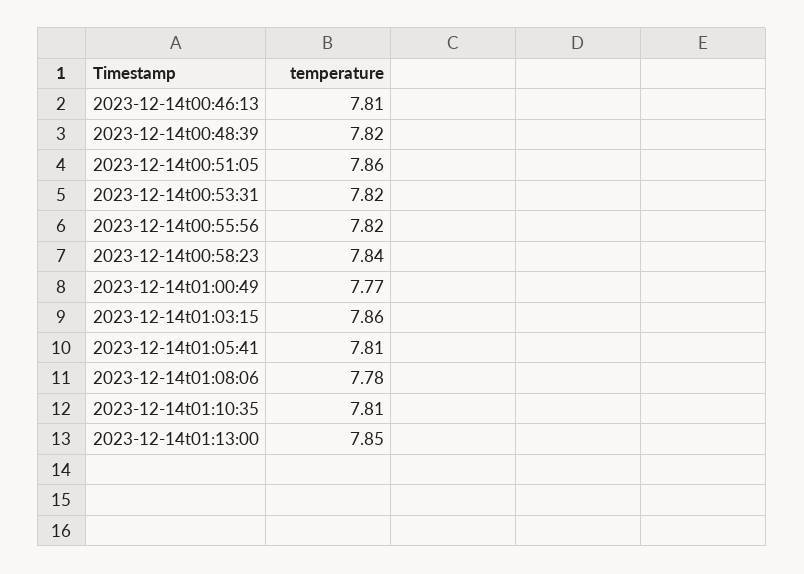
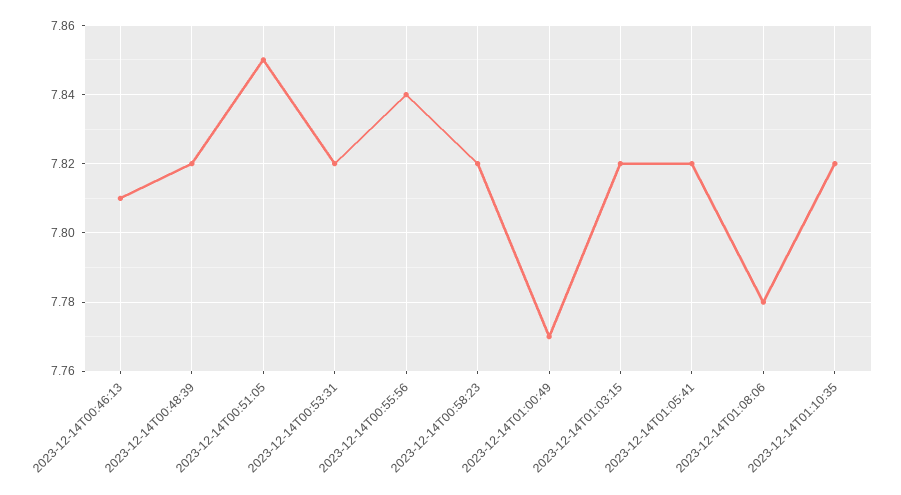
  {
    "2023-12-14t00:46:13": 7.81,
    "2023-12-14t00:48:39": 7.82,
-   "2023-12-14t00:51:05": 7.86,
+   "2023-12-14t00:51:05": 7.85,
    "2023-12-14t00:53:31": 7.82,
-   "2023-12-14t00:55:56": 7.82,
+   "2023-12-14t00:55:56": 7.84,
-   "2023-12-14t00:58:23": 7.84,
+   "2023-12-14t00:58:23": 7.82,
    "2023-12-14t01:00:49": 7.77,
-   "2023-12-14t01:03:15": 7.86,
+   "2023-12-14t01:03:15": 7.82,
-   "2023-12-14t01:05:41": 7.81,
+   "2023-12-14t01:05:41": 7.82,
    "2023-12-14t01:08:06": 7.78,
-   "2023-12-14t01:10:35": 7.81,
+   "2023-12-14t01:10:35": 7.82
-   "2023-12-14t01:13:00": 7.85
  }

